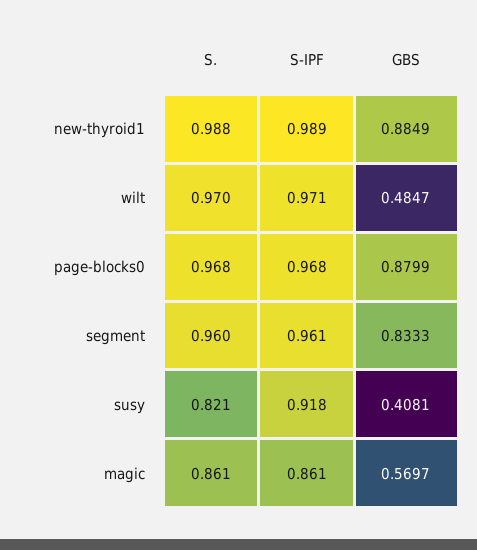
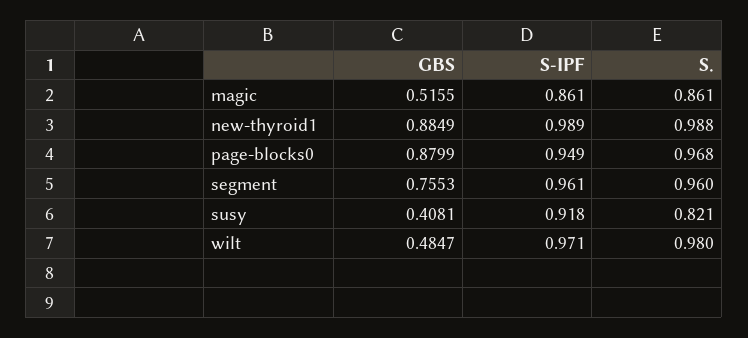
  {
    "S.": {
      "new-thyroid1": 0.988,
-     "wilt": 0.97,
+     "wilt": 0.98,
      "page-blocks0": 0.968,
      "segment": 0.96,
      "susy": 0.821,
      "magic": 0.861
    },
    "S-IPF": {
      "new-thyroid1": 0.989,
      "wilt": 0.971,
-     "page-blocks0": 0.968,
+     "page-blocks0": 0.949,
      "segment": 0.961,
      "susy": 0.918,
      "magic": 0.861
    },
    "GBS": {
      "new-thyroid1": 0.8849,
      "wilt": 0.4847,
      "page-blocks0": 0.8799,
-     "segment": 0.8333,
+     "segment": 0.7553,
      "susy": 0.4081,
-     "magic": 0.5697
+     "magic": 0.5155
    }
  }

